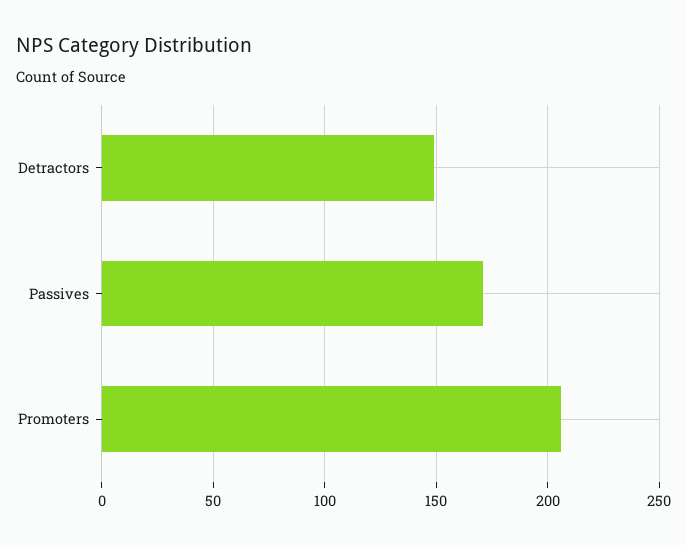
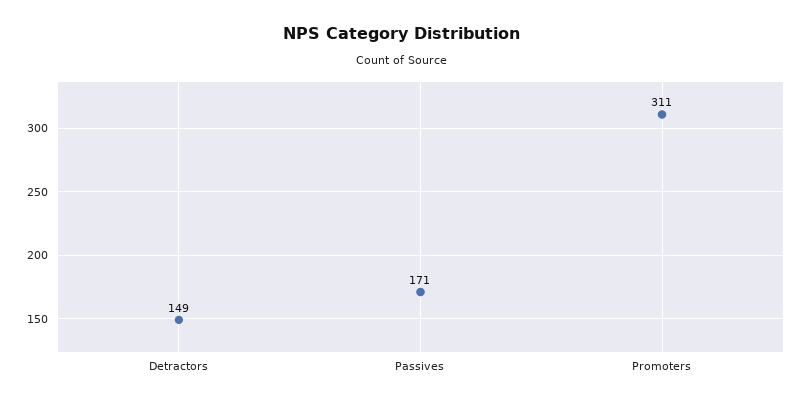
  {
    "Detractors": 149,
    "Passives": 171,
-   "Promoters": 205
+   "Promoters": 311
  }

